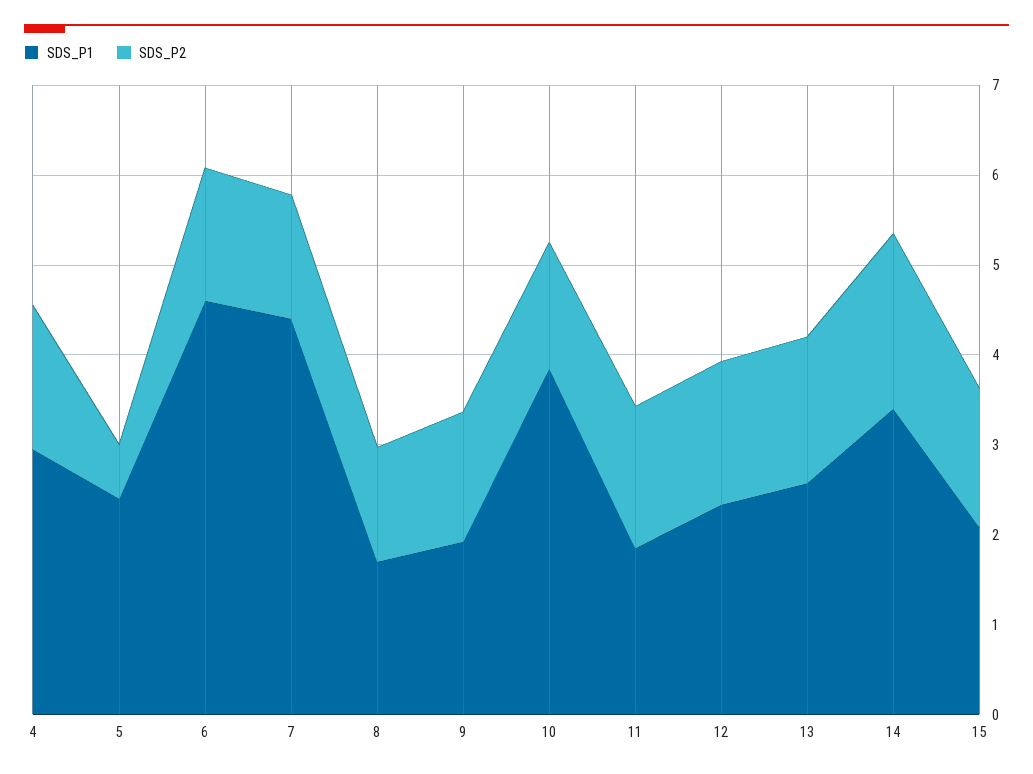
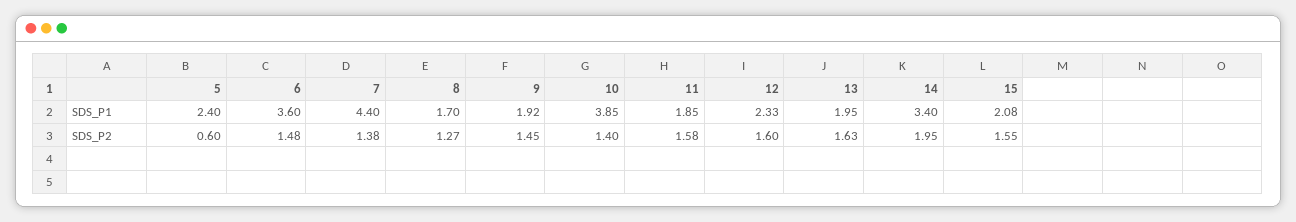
  {
    "SDS_P1": {
-     "4": 3,
      "5": 2.4,
-     "6": 4.6,
+     "6": 3.6,
      "7": 4.4,
      "8": 1.7,
      "9": 1.92,
      "10": 3.85,
      "11": 1.85,
      "12": 2.33,
-     "13": 2.6,
+     "13": 1.95,
      "14": 3.4,
      "15": 2.08
    },
    "SDS_P2": {
-     "4": 1.6,
      "5": 0.6,
      "6": 1.48,
      "7": 1.38,
      "8": 1.27,
      "9": 1.45,
      "10": 1.4,
      "11": 1.58,
      "12": 1.6,
      "13": 1.63,
      "14": 1.95,
      "15": 1.55
    }
  }

